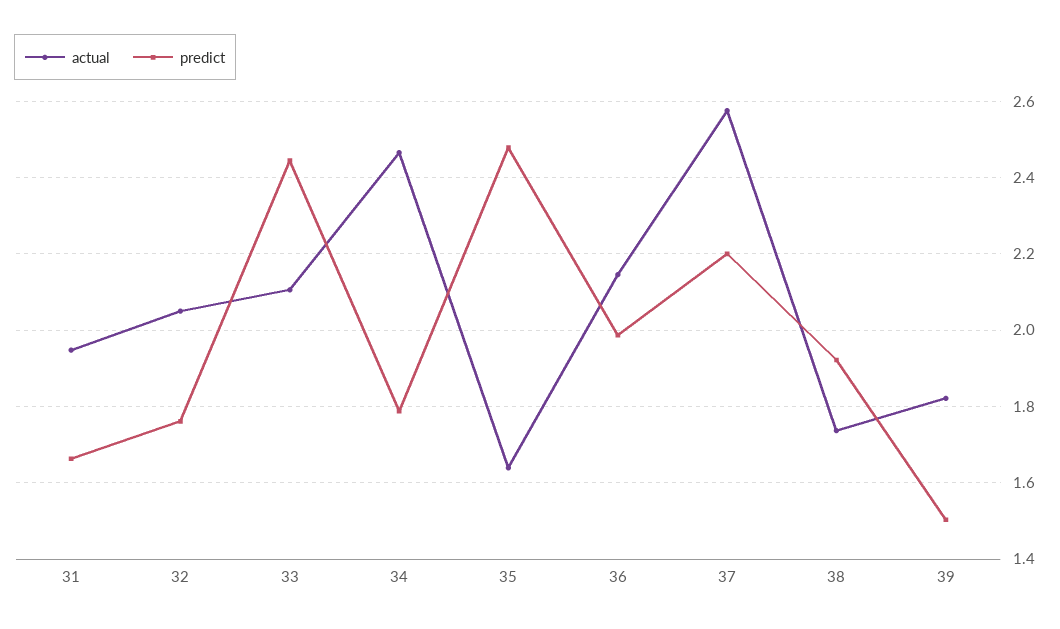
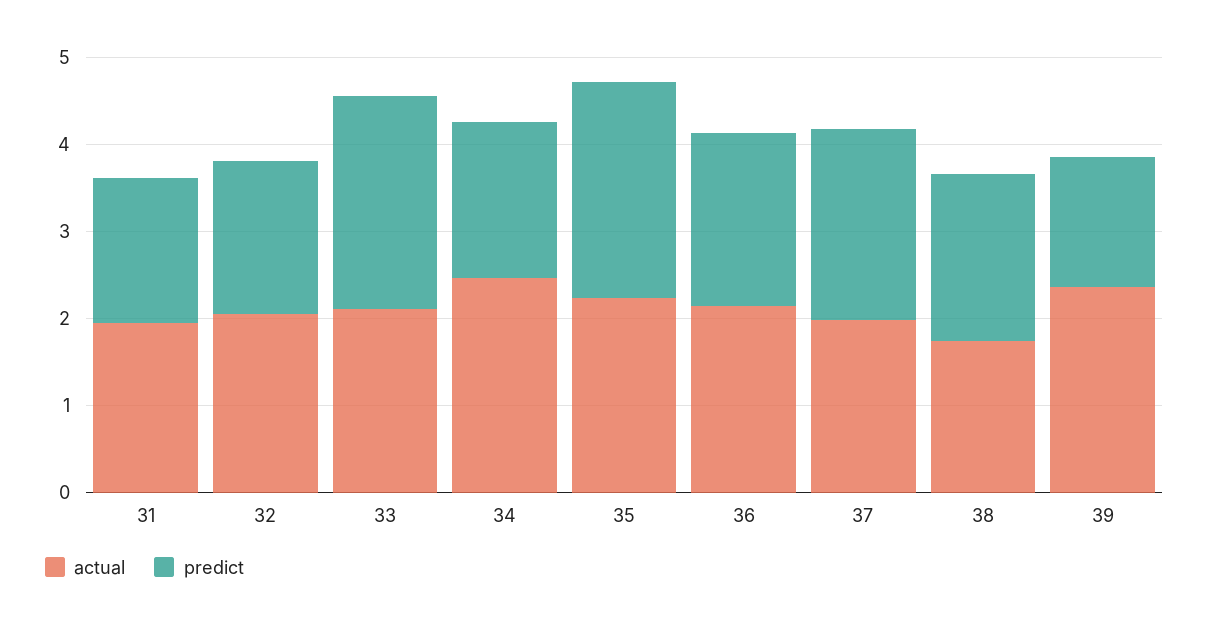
  {
    "actual": {
      "31": 1.94,
      "32": 2.06,
      "33": 2.1,
      "34": 2.46,
-     "35": 1.64,
+     "35": 2.2,
      "36": 2.14,
-     "37": 2.58,
+     "37": 2,
      "38": 1.74,
-     "39": 1.82
+     "39": 2.4
    },
    "predict": {
      "31": 1.66,
      "32": 1.76,
      "33": 2.44,
      "34": 1.78,
      "35": 2.48,
      "36": 1.98,
      "37": 2.2,
      "38": 1.92,
      "39": 1.5
    }
  }

